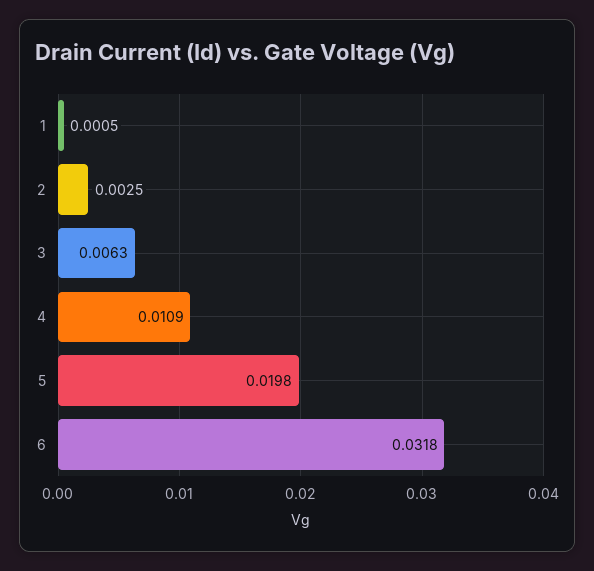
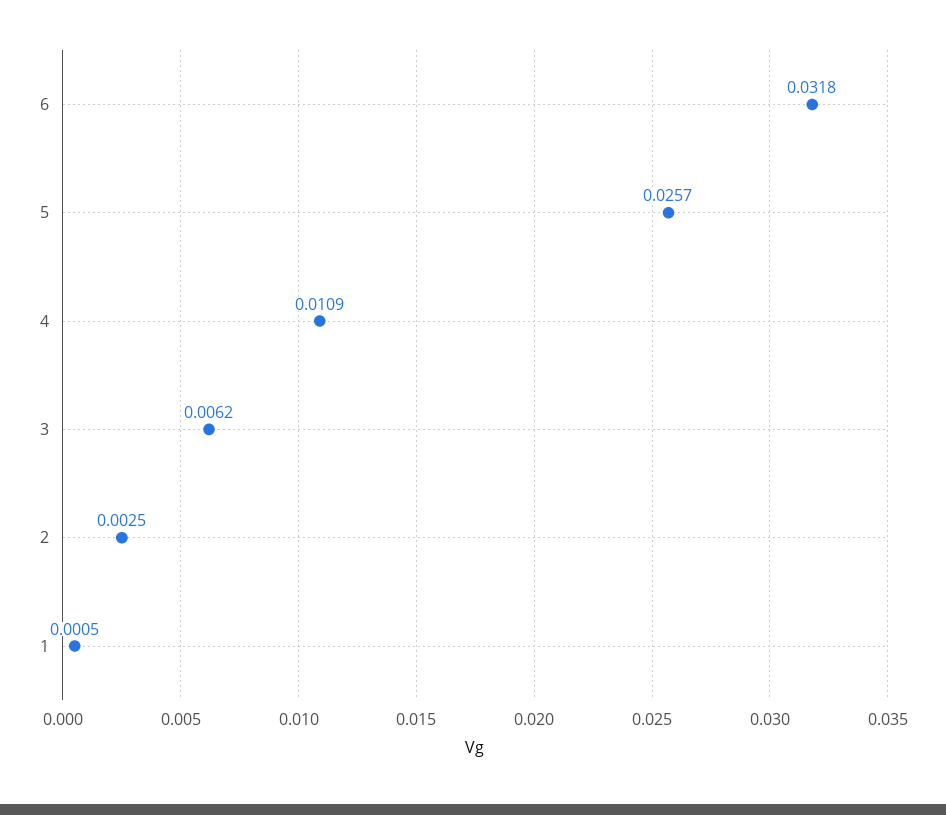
  {
    "1": 0.0005,
    "2": 0.0025,
-   "3": 0.0063,
+   "3": 0.0062,
    "4": 0.0109,
-   "5": 0.0198,
+   "5": 0.0257,
    "6": 0.0318
  }

